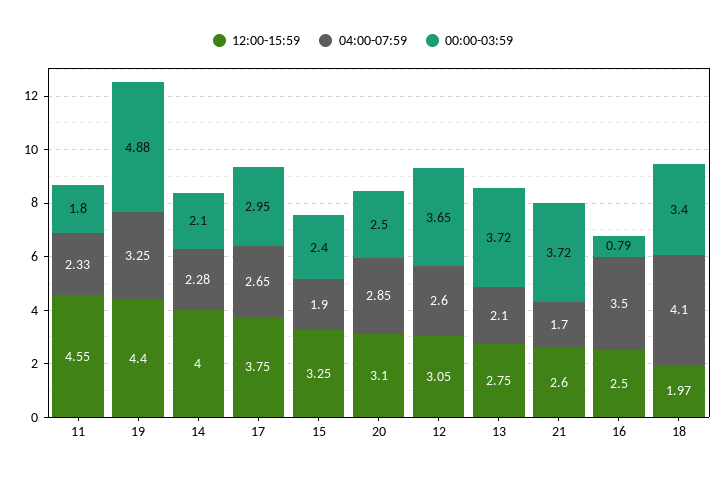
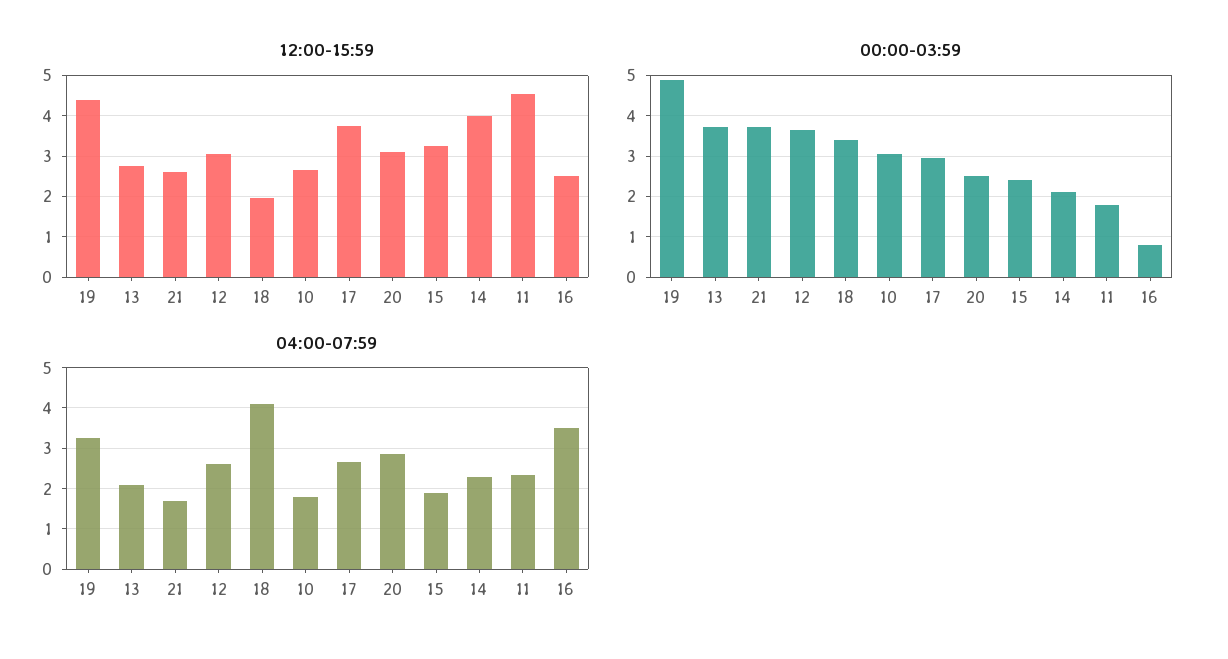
  {
    "12:00-15:59": {
      "11": 4.55,
      "19": 4.4,
      "14": 4,
      "17": 3.75,
      "15": 3.25,
      "20": 3.1,
      "12": 3.05,
      "13": 2.75,
      "21": 2.6,
      "16": 2.5,
-     "18": 1.97
+     "18": 1.97,
+     "10": 2.6
    },
    "04:00-07:59": {
      "11": 2.33,
      "19": 3.25,
      "14": 2.28,
      "17": 2.65,
      "15": 1.9,
      "20": 2.85,
      "12": 2.6,
      "13": 2.1,
      "21": 1.7,
      "16": 3.5,
-     "18": 4.1
+     "18": 4.1,
+     "10": 1.8
    },
    "00:00-03:59": {
      "11": 1.8,
      "19": 4.88,
      "14": 2.1,
      "17": 2.95,
      "15": 2.4,
      "20": 2.5,
      "12": 3.65,
      "13": 3.72,
      "21": 3.72,
      "16": 0.79,
-     "18": 3.4
+     "18": 3.4,
+     "10": 3
    }
  }

